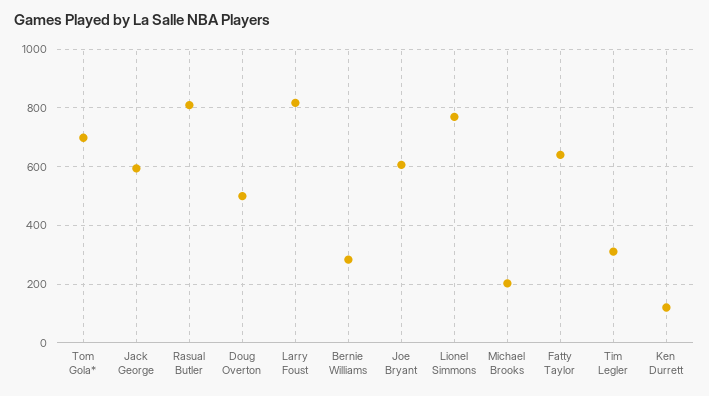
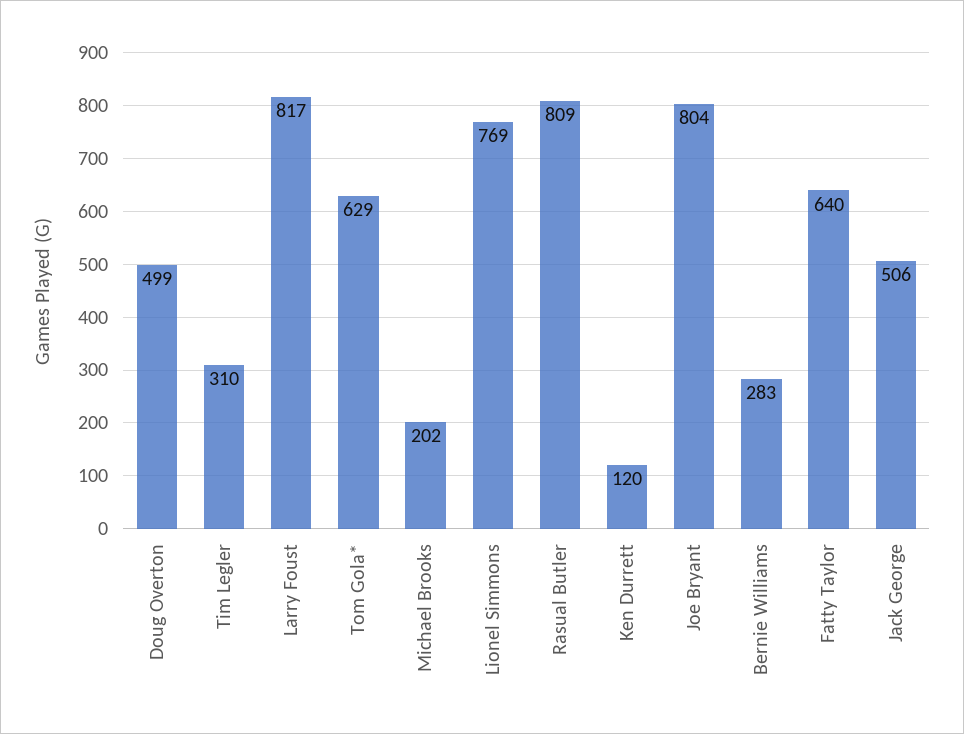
  {
-   "Tom Gola*": 700,
+   "Tom Gola*": 629,
-   "Jack George": 600,
+   "Jack George": 506,
    "Rasual Butler": 809,
    "Doug Overton": 499,
    "Larry Foust": 817,
    "Bernie Williams": 283,
-   "Joe Bryant": 600,
+   "Joe Bryant": 804,
    "Lionel Simmons": 769,
    "Michael Brooks": 202,
    "Fatty Taylor": 640,
    "Tim Legler": 310,
    "Ken Durrett": 120
  }

